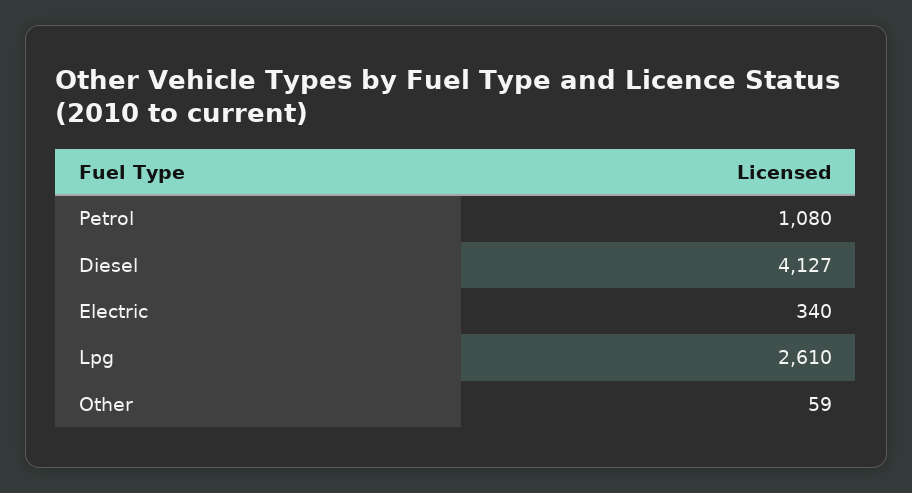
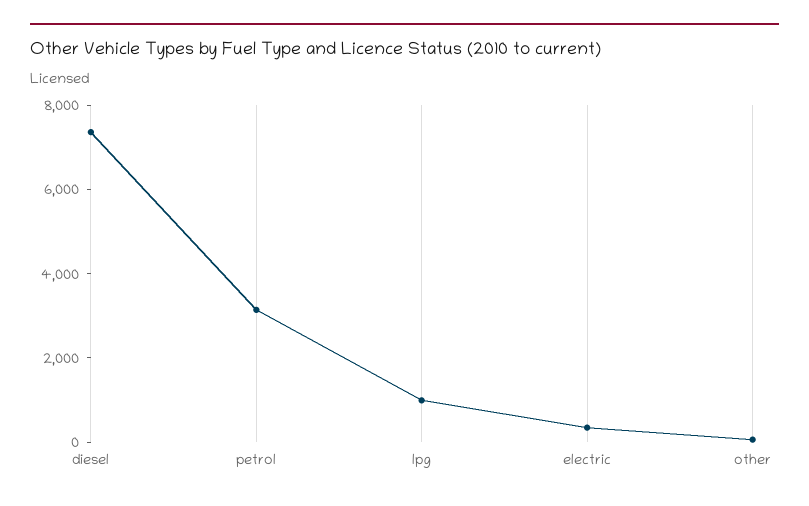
  {
-   "Petrol": 1080,
+   "Petrol": 3000,
-   "Diesel": 4127,
+   "Diesel": 7500,
    "Electric": 340,
-   "Lpg": 2610,
+   "Lpg": 1000,
    "Other": 59
  }

